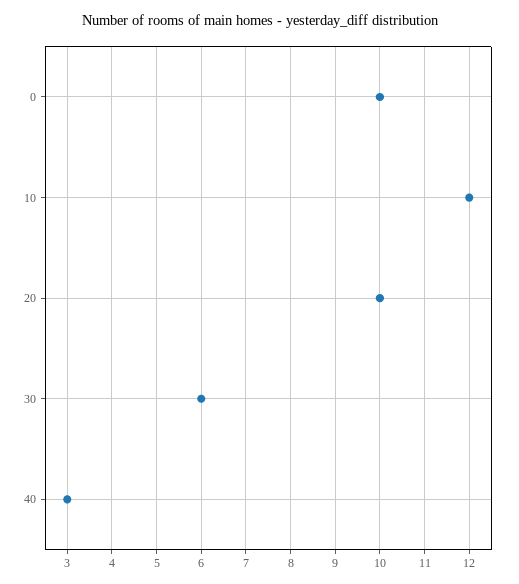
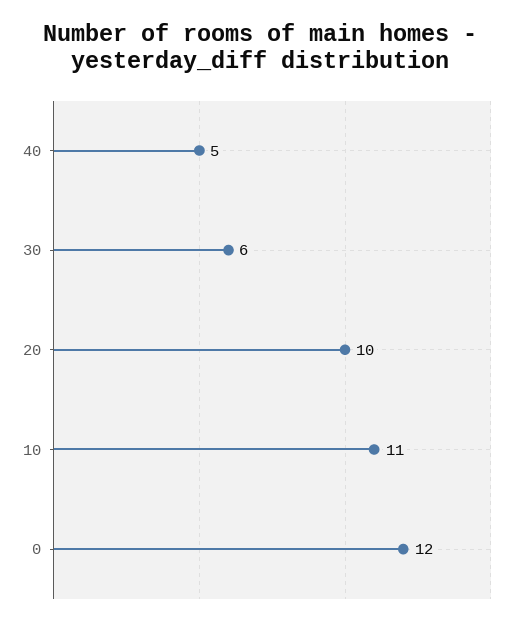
  {
-   "0": 10,
+   "0": 12,
-   "10": 12,
+   "10": 11,
    "20": 10,
    "30": 6,
-   "40": 3
+   "40": 5
  }

